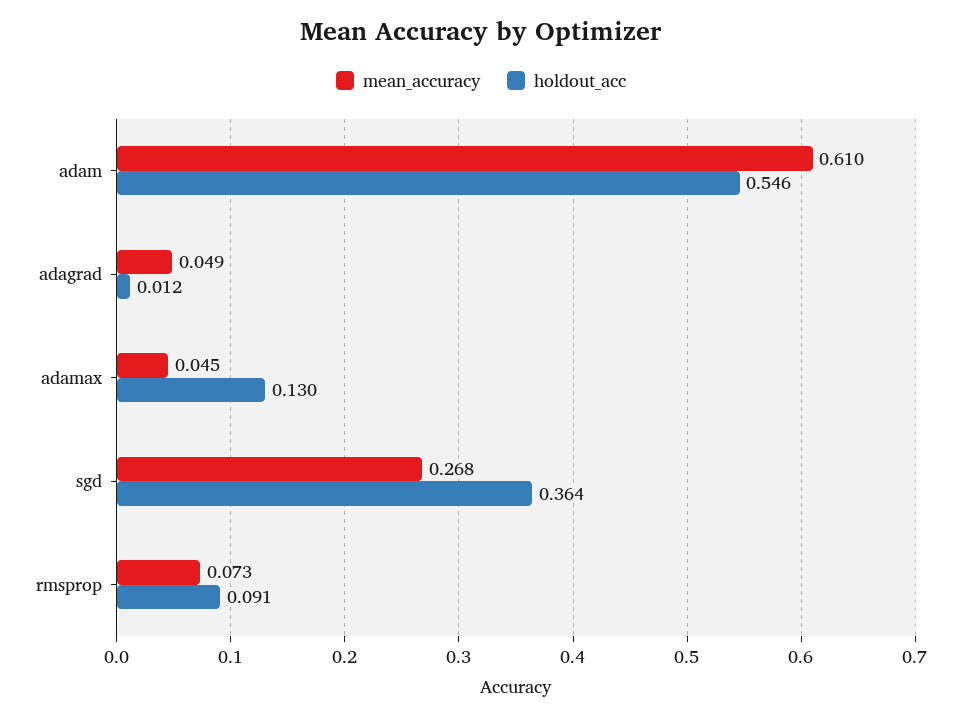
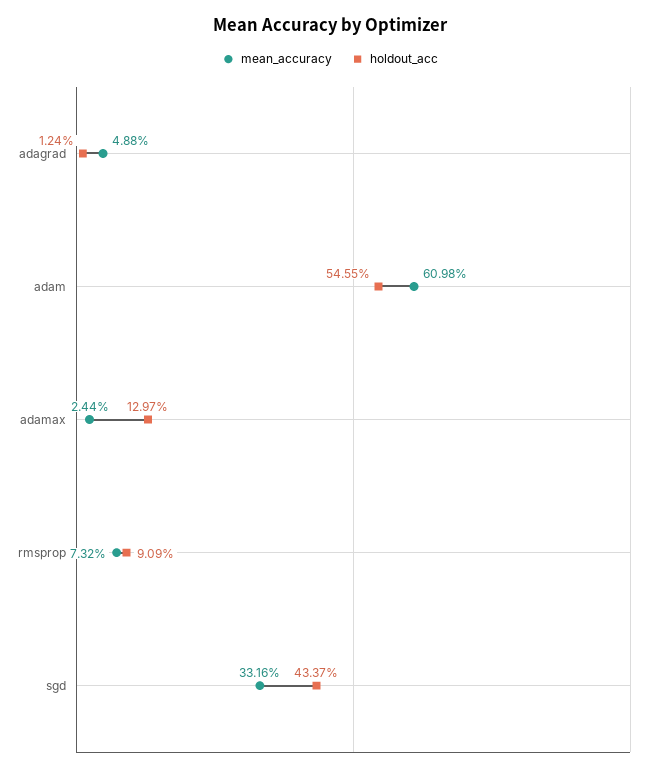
  {
    "mean_accuracy": {
      "adam": 0.6098,
      "adagrad": 0.0488,
-     "adamax": 0.045,
+     "adamax": 0.0244,
-     "sgd": 0.268,
+     "sgd": 0.3316,
      "rmsprop": 0.0732
    },
    "holdout_acc": {
      "adam": 0.5455,
      "adagrad": 0.0124,
      "adamax": 0.1297,
-     "sgd": 0.364,
+     "sgd": 0.4337,
      "rmsprop": 0.0909
    }
  }

